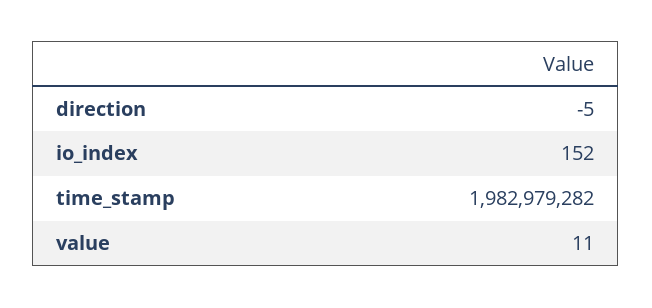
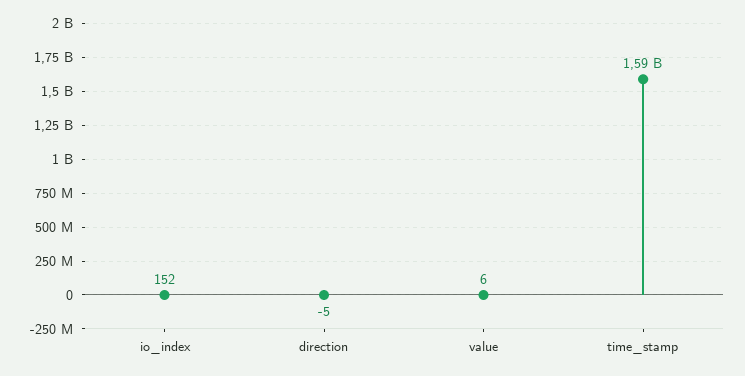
  {
    "direction": -5,
    "io_index": 152,
-   "time_stamp": 1982979282,
+   "time_stamp": 1590000000,
-   "value": 11
+   "value": 6
  }

